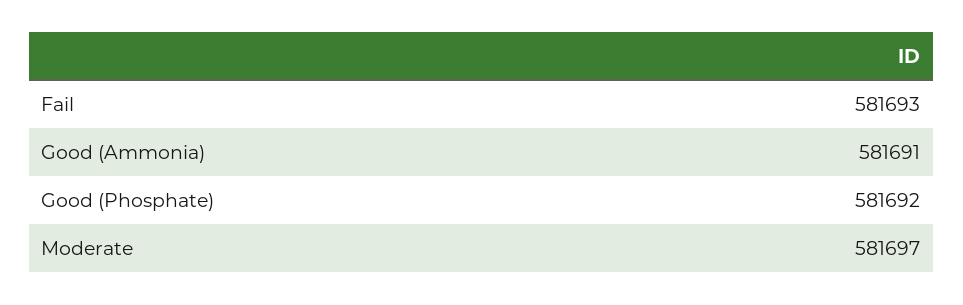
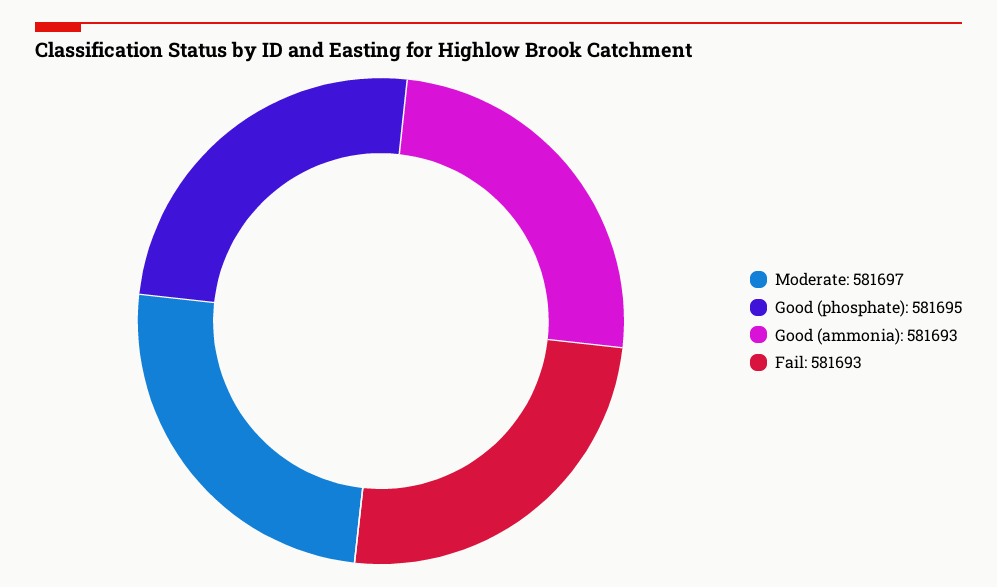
  {
    "Fail": 581693,
-   "Good (Ammonia)": 581691,
+   "Good (Ammonia)": 581693,
-   "Good (Phosphate)": 581692,
+   "Good (Phosphate)": 581695,
    "Moderate": 581697
  }

